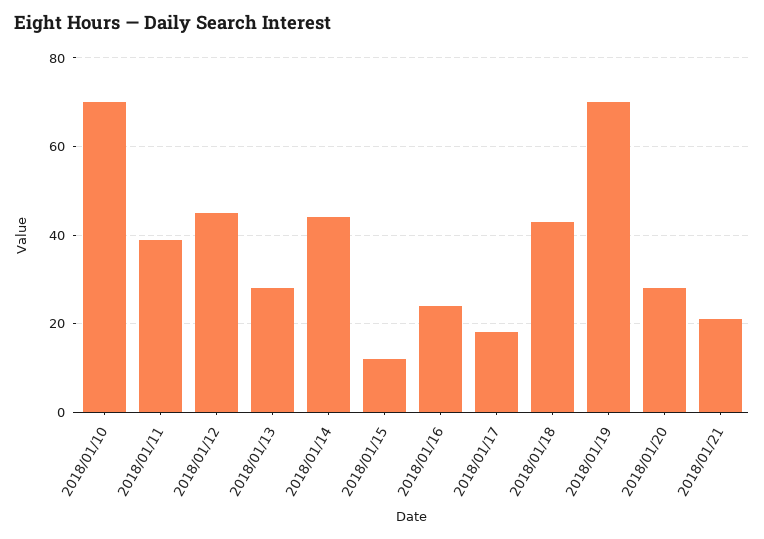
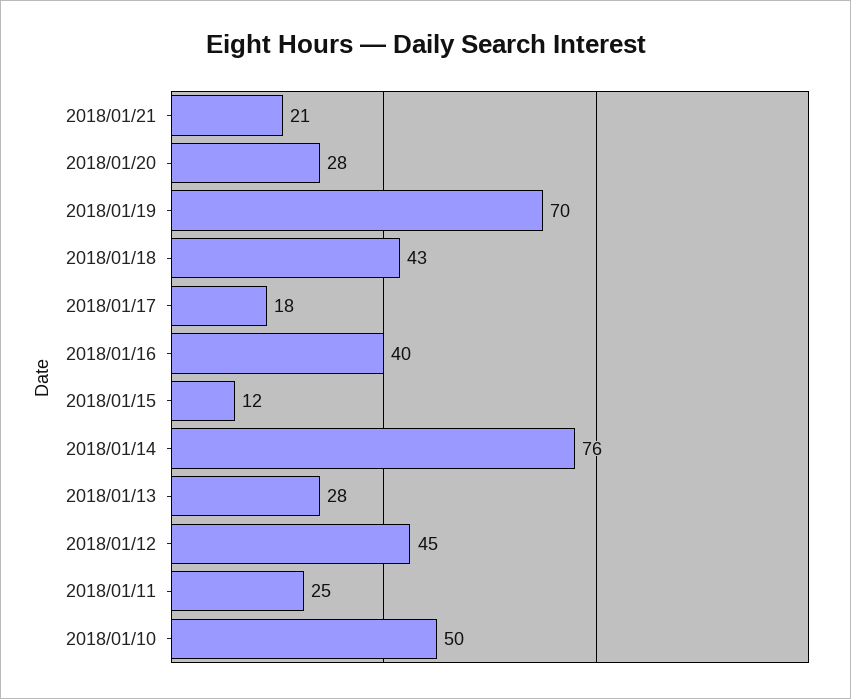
  {
-   "2018/01/10": 70,
+   "2018/01/10": 50,
-   "2018/01/11": 40,
+   "2018/01/11": 25,
    "2018/01/12": 45,
    "2018/01/13": 28,
-   "2018/01/14": 45,
+   "2018/01/14": 76,
    "2018/01/15": 12,
-   "2018/01/16": 25,
+   "2018/01/16": 40,
    "2018/01/17": 18,
    "2018/01/18": 43,
    "2018/01/19": 70,
    "2018/01/20": 28,
    "2018/01/21": 21
  }

